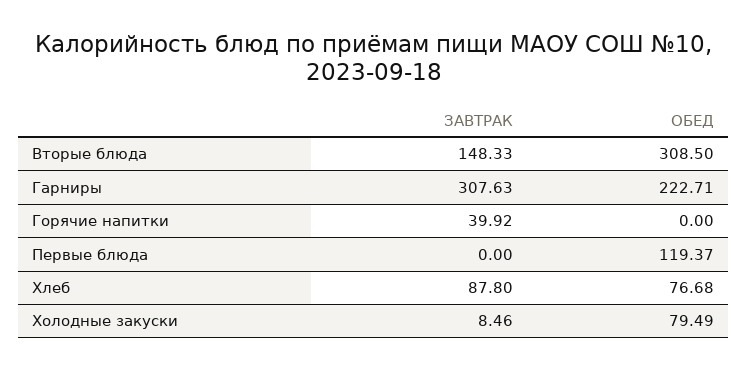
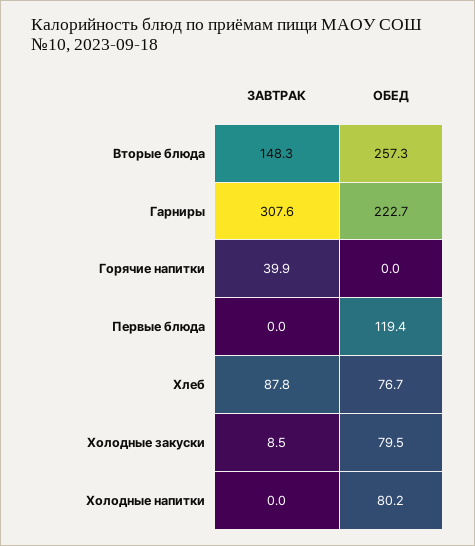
  {
    "ЗАВТРАК": {
      "Вторые блюда": 148.33,
      "Гарниры": 307.63,
      "Горячие напитки": 39.92,
      "Первые блюда": 0,
      "Хлеб": 87.8,
-     "Холодные закуски": 8.46
+     "Холодные закуски": 8.46,
+     "Холодные напитки": 0
    },
    "ОБЕД": {
-     "Вторые блюда": 308.5,
+     "Вторые блюда": 257.3,
      "Гарниры": 222.71,
      "Горячие напитки": 0,
      "Первые блюда": 119.37,
      "Хлеб": 76.68,
-     "Холодные закуски": 79.49
+     "Холодные закуски": 79.49,
+     "Холодные напитки": 80.2
    }
  }

